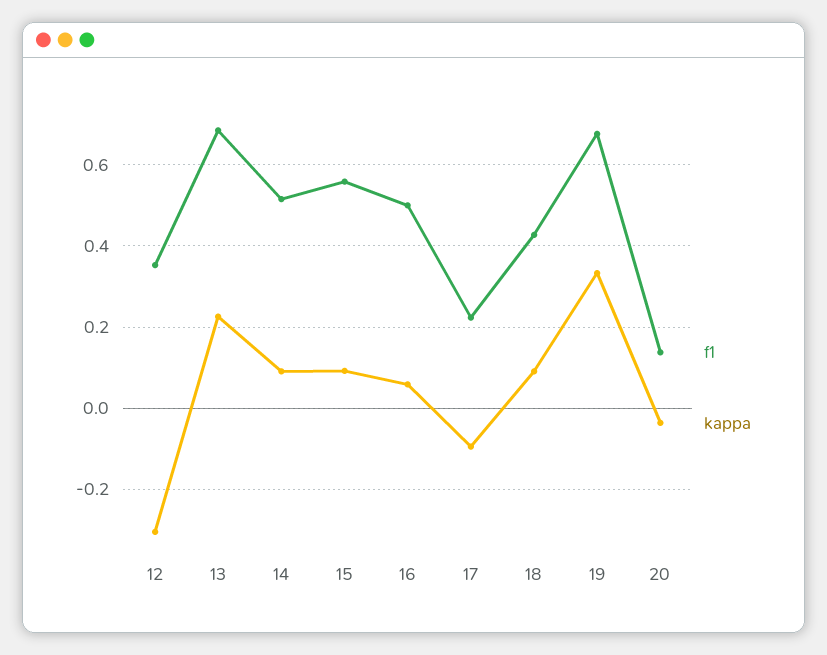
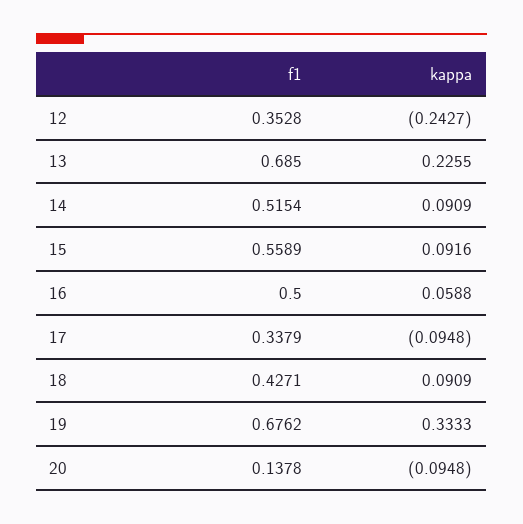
  {
    "f1": {
      "12": 0.3528,
      "13": 0.685,
      "14": 0.5154,
      "15": 0.5589,
      "16": 0.5,
-     "17": 0.22,
+     "17": 0.3379,
      "18": 0.4271,
      "19": 0.6762,
      "20": 0.1378
    },
    "kappa": {
-     "12": -0.3,
+     "12": -0.2427,
      "13": 0.2255,
      "14": 0.0909,
      "15": 0.0916,
      "16": 0.0588,
      "17": -0.0948,
      "18": 0.0909,
      "19": 0.3333,
-     "20": -0.04
+     "20": -0.0948
    }
  }

